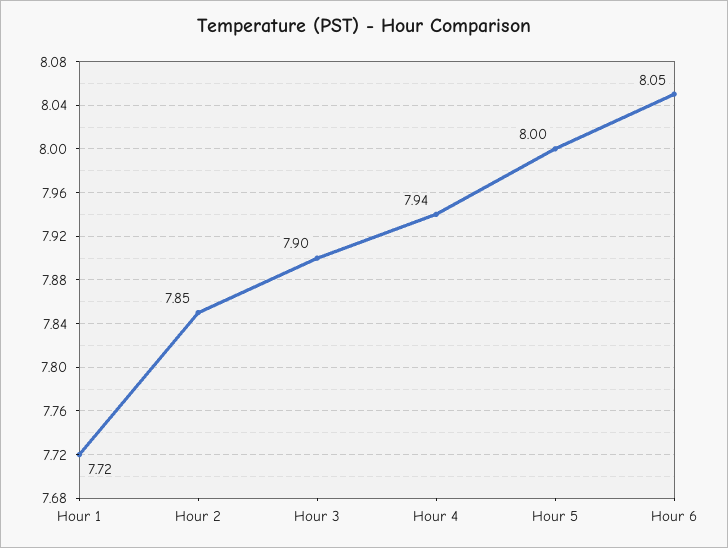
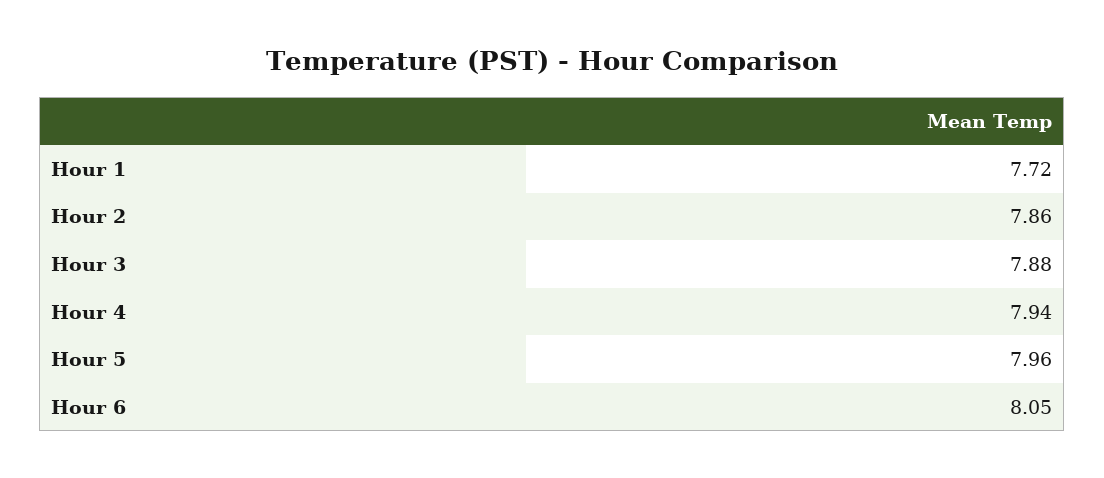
  {
    "Hour 1": 7.72,
-   "Hour 2": 7.85,
+   "Hour 2": 7.86,
-   "Hour 3": 7.9,
+   "Hour 3": 7.88,
    "Hour 4": 7.94,
-   "Hour 5": 8,
+   "Hour 5": 7.96,
    "Hour 6": 8.05
  }

